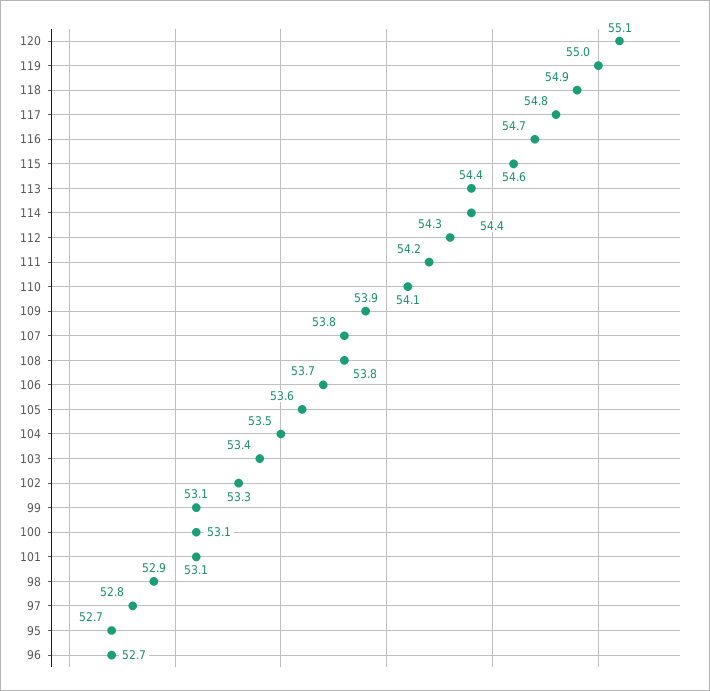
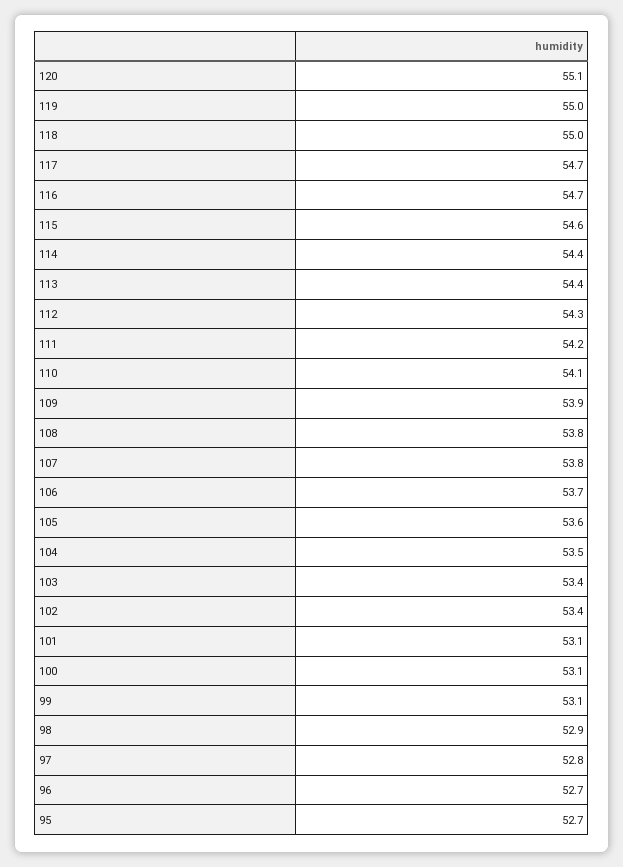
  {
    "120": 55.1,
    "119": 55,
-   "118": 54.9,
+   "118": 55,
-   "117": 54.8,
+   "117": 54.7,
    "116": 54.7,
    "115": 54.6,
    "113": 54.4,
    "114": 54.4,
    "112": 54.3,
    "111": 54.2,
    "110": 54.1,
    "109": 53.9,
    "107": 53.8,
    "108": 53.8,
    "106": 53.7,
    "105": 53.6,
    "104": 53.5,
    "103": 53.4,
-   "102": 53.3,
+   "102": 53.4,
    "99": 53.1,
    "100": 53.1,
    "101": 53.1,
    "98": 52.9,
    "97": 52.8,
    "95": 52.7,
    "96": 52.7
  }

